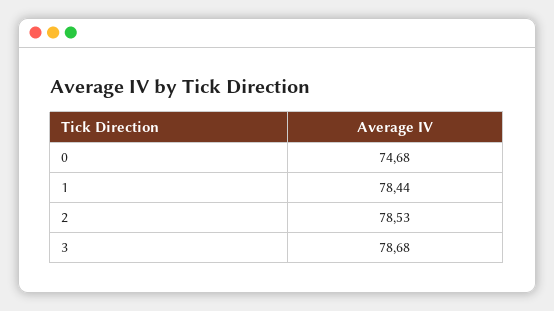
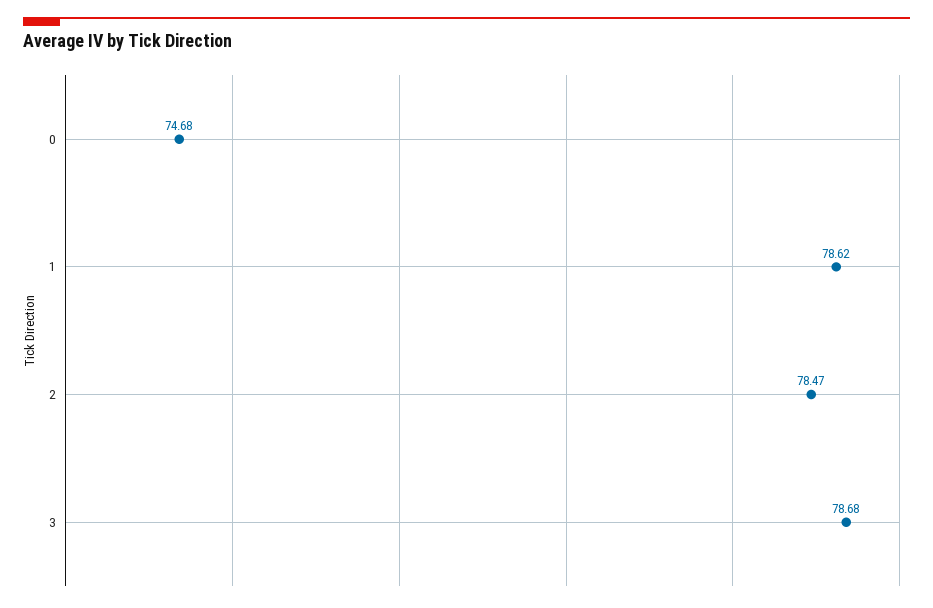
  {
    "0": 74.68,
-   "1": 78.44,
+   "1": 78.62,
-   "2": 78.53,
+   "2": 78.47,
    "3": 78.68
  }

